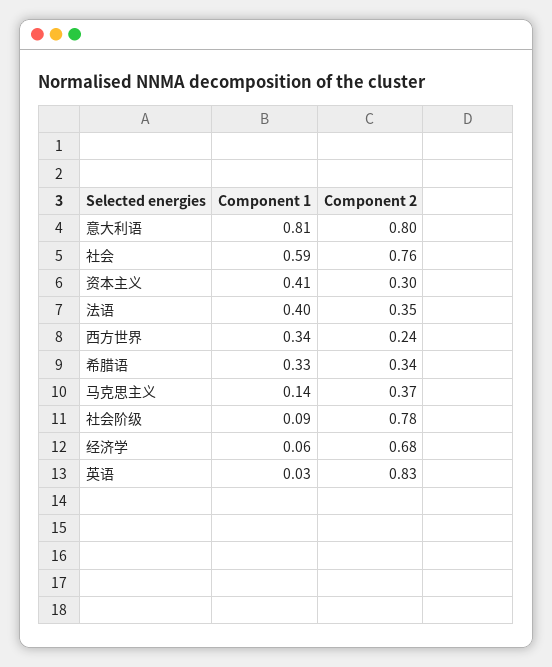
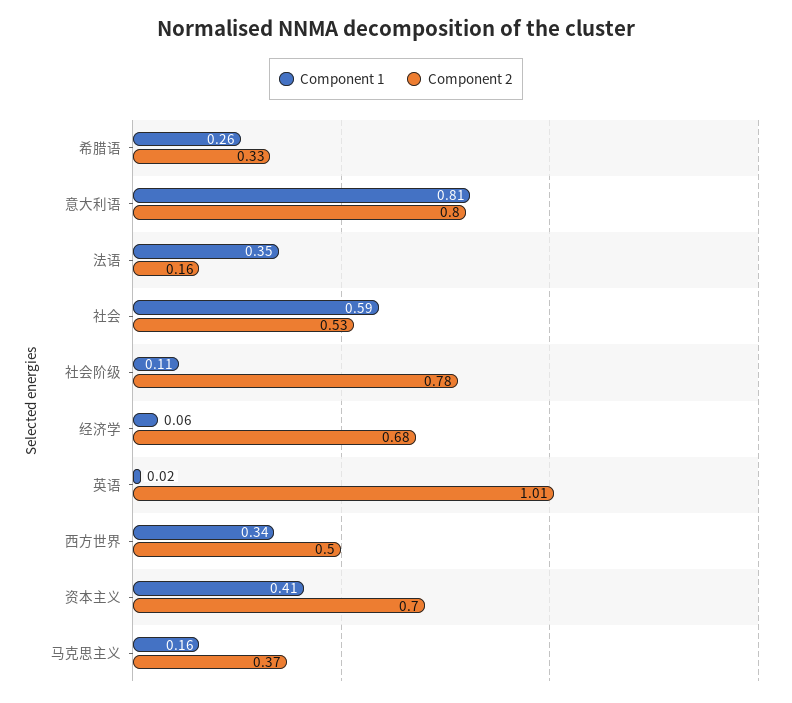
  {
    "Component 1": {
      "意大利语": 0.81,
      "社会": 0.59,
      "资本主义": 0.41,
-     "法语": 0.4,
+     "法语": 0.35,
      "西方世界": 0.34,
-     "希腊语": 0.33,
+     "希腊语": 0.26,
-     "马克思主义": 0.14,
+     "马克思主义": 0.16,
-     "社会阶级": 0.09,
+     "社会阶级": 0.11,
      "经济学": 0.06,
-     "英语": 0.03
+     "英语": 0.02
    },
    "Component 2": {
      "意大利语": 0.8,
-     "社会": 0.76,
+     "社会": 0.53,
-     "资本主义": 0.3,
+     "资本主义": 0.7,
-     "法语": 0.35,
+     "法语": 0.16,
-     "西方世界": 0.24,
+     "西方世界": 0.5,
-     "希腊语": 0.34,
+     "希腊语": 0.33,
      "马克思主义": 0.37,
      "社会阶级": 0.78,
      "经济学": 0.68,
-     "英语": 0.83
+     "英语": 1.01
    }
  }

